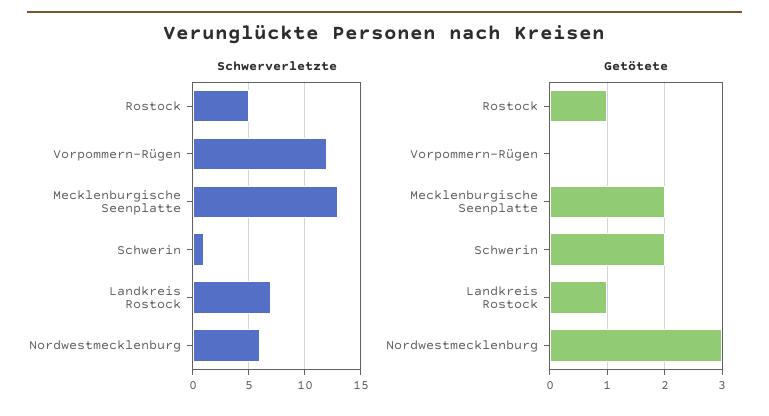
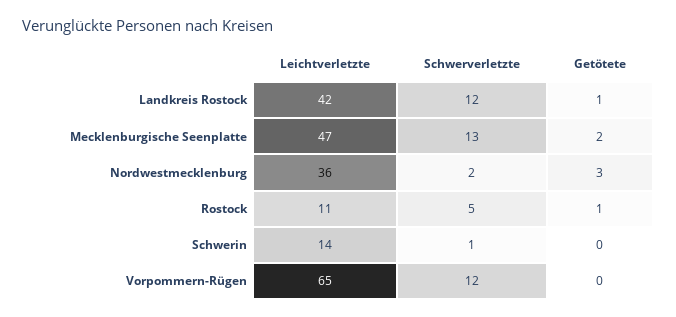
  {
    "Schwerverletzte": {
      "Rostock": 5,
      "Vorpommern-Rügen": 12,
      "Mecklenburgische Seenplatte": 13,
      "Schwerin": 1,
-     "Landkreis Rostock": 7,
+     "Landkreis Rostock": 12,
-     "Nordwestmecklenburg": 6
+     "Nordwestmecklenburg": 2
    },
    "Getötete": {
      "Rostock": 1,
      "Vorpommern-Rügen": 0,
      "Mecklenburgische Seenplatte": 2,
-     "Schwerin": 2,
+     "Schwerin": 0,
      "Landkreis Rostock": 1,
      "Nordwestmecklenburg": 3
-   }
+   },
+   "Leichtverletzte": {
+     "Landkreis Rostock": 42,
+     "Mecklenburgische Seenplatte": 47,
+     "Nordwestmecklenburg": 36,
+     "Rostock": 11,
+     "Schwerin": 14,
+     "Vorpommern-Rügen": 65
+   }
  }

